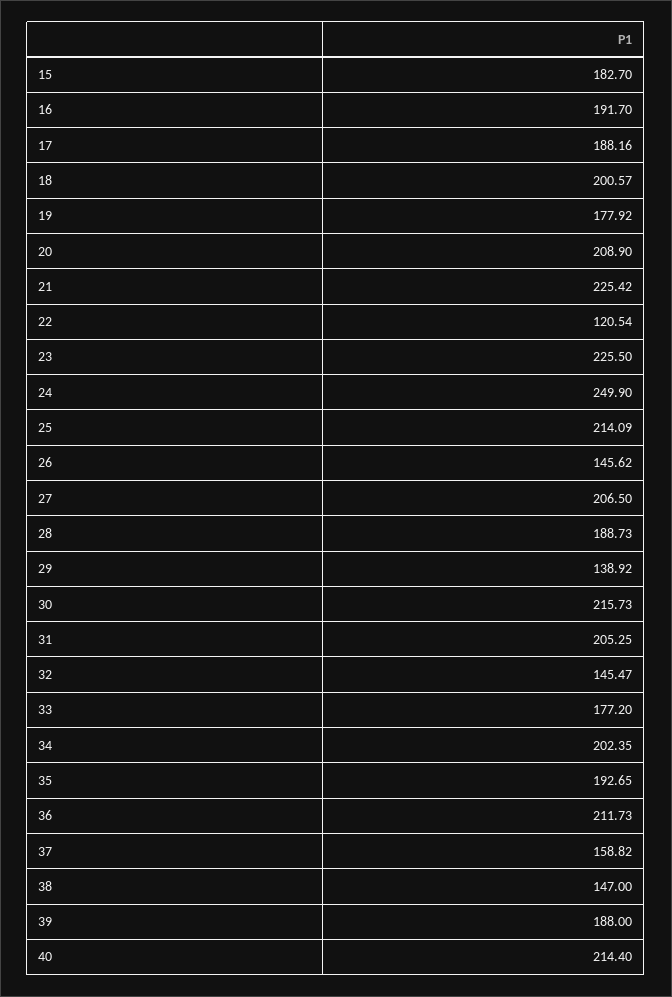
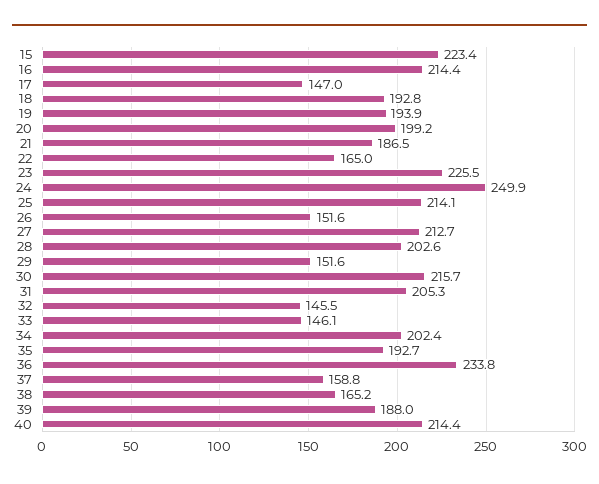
  {
-   "15": 182.7,
+   "15": 223.4,
-   "16": 191.7,
+   "16": 214.4,
-   "17": 188.16,
+   "17": 147,
-   "18": 200.57,
+   "18": 192.8,
-   "19": 177.92,
+   "19": 193.9,
-   "20": 208.9,
+   "20": 199.2,
-   "21": 225.42,
+   "21": 186.5,
-   "22": 120.54,
+   "22": 165,
    "23": 225.5,
    "24": 249.9,
    "25": 214.09,
-   "26": 145.62,
+   "26": 151.6,
-   "27": 206.5,
+   "27": 212.7,
-   "28": 188.73,
+   "28": 202.6,
-   "29": 138.92,
+   "29": 151.6,
    "30": 215.73,
    "31": 205.25,
    "32": 145.47,
-   "33": 177.2,
+   "33": 146.1,
    "34": 202.35,
    "35": 192.65,
-   "36": 211.73,
+   "36": 233.8,
    "37": 158.82,
-   "38": 147,
+   "38": 165.2,
    "39": 188,
    "40": 214.4
  }

